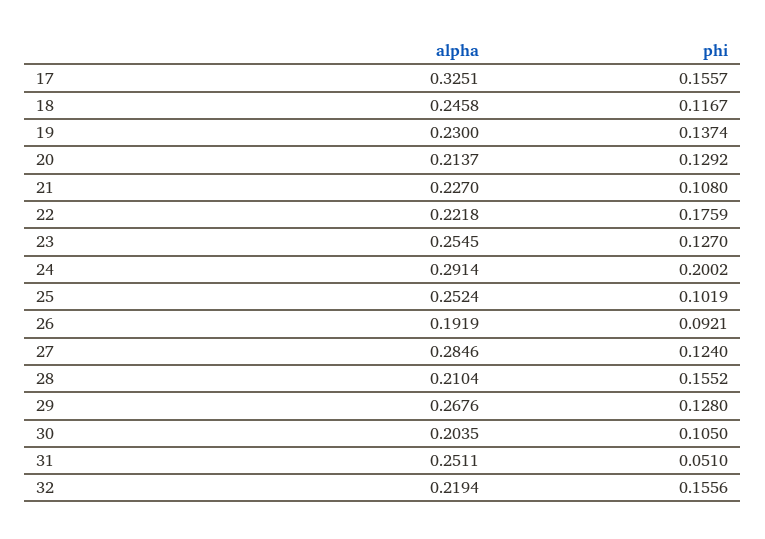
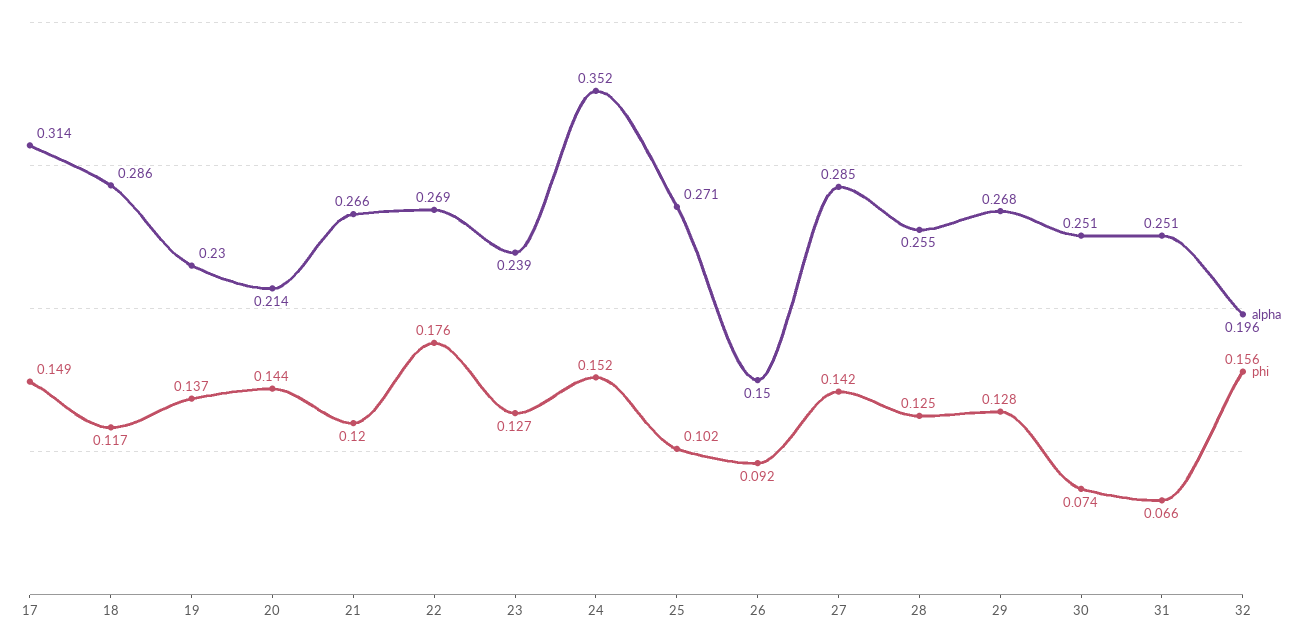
  {
    "alpha": {
-     "17": 0.3251,
+     "17": 0.314,
-     "18": 0.2458,
+     "18": 0.286,
      "19": 0.23,
      "20": 0.2137,
-     "21": 0.227,
+     "21": 0.266,
-     "22": 0.2218,
+     "22": 0.269,
-     "23": 0.2545,
+     "23": 0.239,
-     "24": 0.2914,
+     "24": 0.352,
-     "25": 0.2524,
+     "25": 0.271,
-     "26": 0.1919,
+     "26": 0.15,
      "27": 0.2846,
-     "28": 0.2104,
+     "28": 0.255,
      "29": 0.2676,
-     "30": 0.2035,
+     "30": 0.251,
      "31": 0.2511,
-     "32": 0.2194
+     "32": 0.196
    },
    "phi": {
-     "17": 0.1557,
+     "17": 0.149,
      "18": 0.1167,
      "19": 0.1374,
-     "20": 0.1292,
+     "20": 0.144,
-     "21": 0.108,
+     "21": 0.12,
      "22": 0.1759,
      "23": 0.127,
-     "24": 0.2002,
+     "24": 0.152,
      "25": 0.1019,
      "26": 0.0921,
-     "27": 0.124,
+     "27": 0.142,
-     "28": 0.1552,
+     "28": 0.125,
      "29": 0.128,
-     "30": 0.105,
+     "30": 0.074,
-     "31": 0.051,
+     "31": 0.066,
      "32": 0.1556
    }
  }

